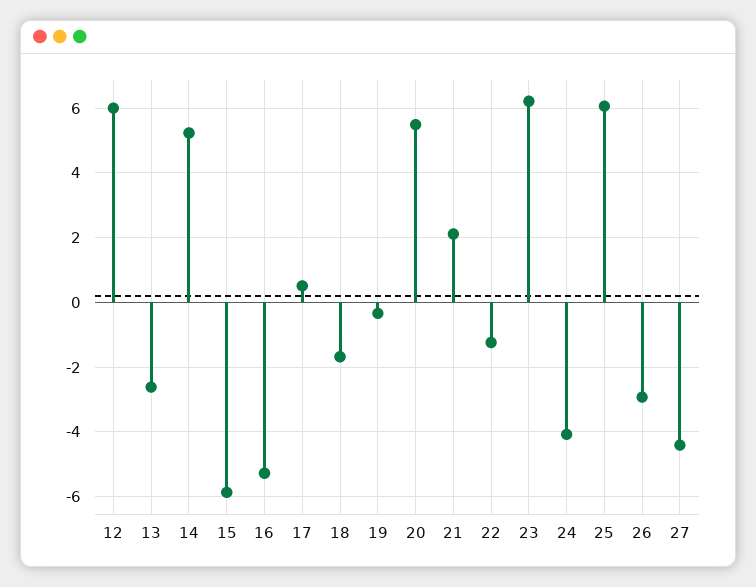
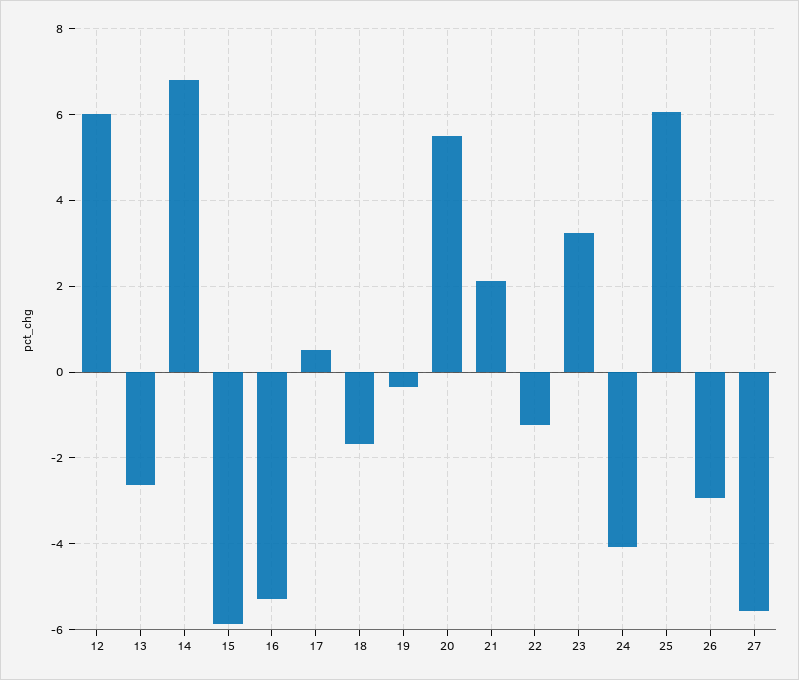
  {
    "12": 6,
    "13": -2.6,
-   "14": 5.2,
+   "14": 6.8,
    "15": -5.8,
    "16": -5.2,
    "17": 0.6,
    "18": -1.6,
    "19": -0.4,
    "20": 5.4,
    "21": 2.2,
    "22": -1.2,
-   "23": 6.2,
+   "23": 3.2,
    "24": -4,
    "25": 6,
    "26": -3,
-   "27": -4.4
+   "27": -5.6
  }

